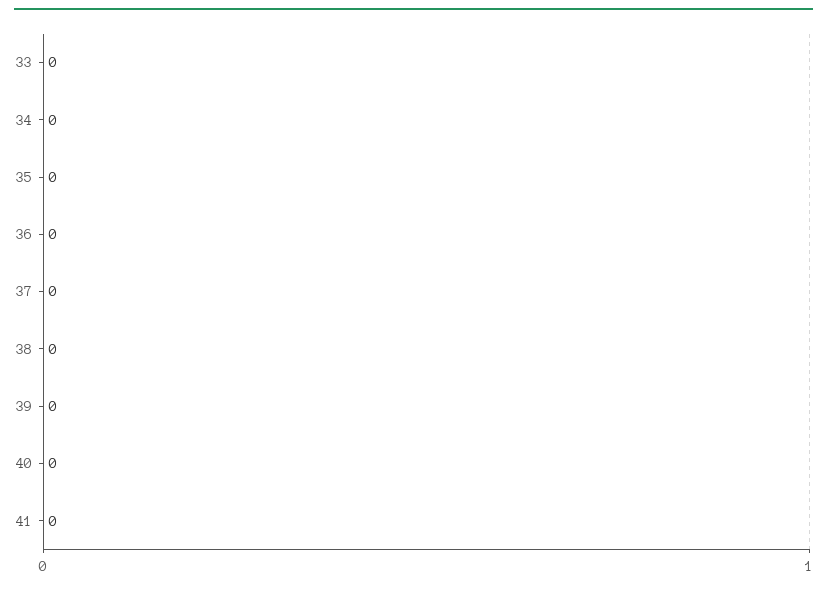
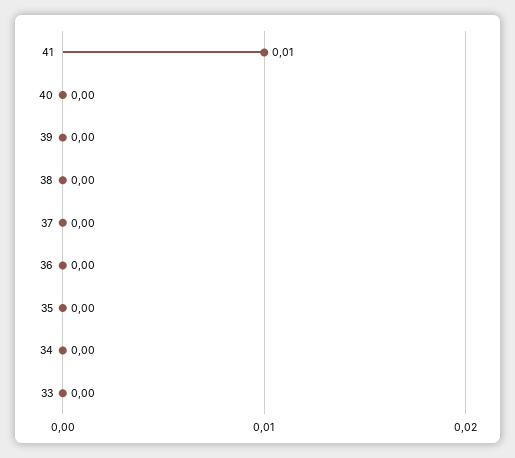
  {
    "33": 0,
    "34": 0,
    "35": 0,
    "36": 0,
    "37": 0,
    "38": 0,
    "39": 0,
    "40": 0,
-   "41": 0
+   "41": 0.01
  }

